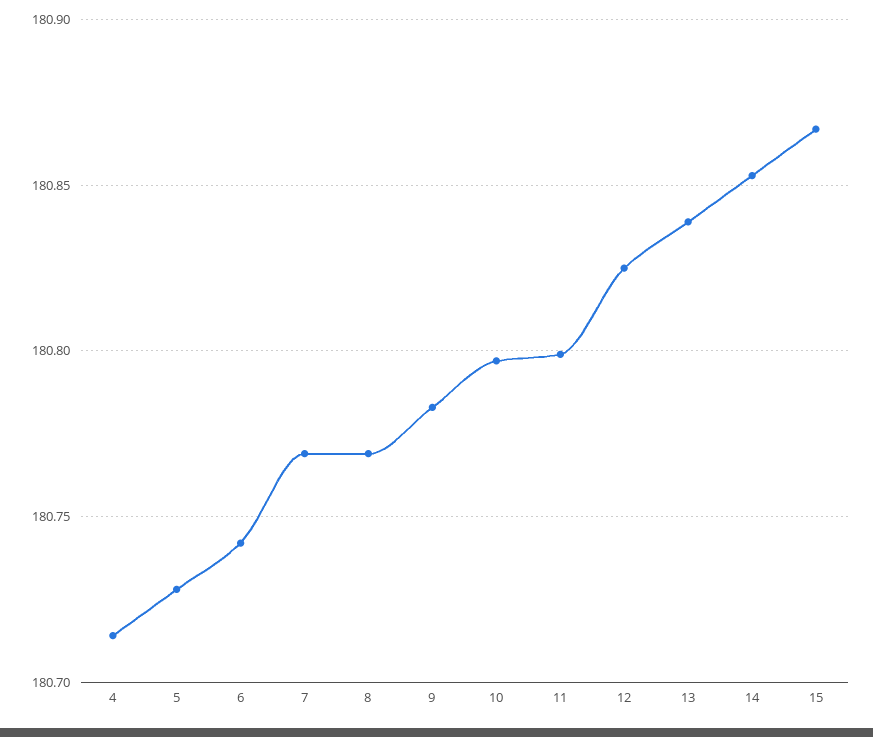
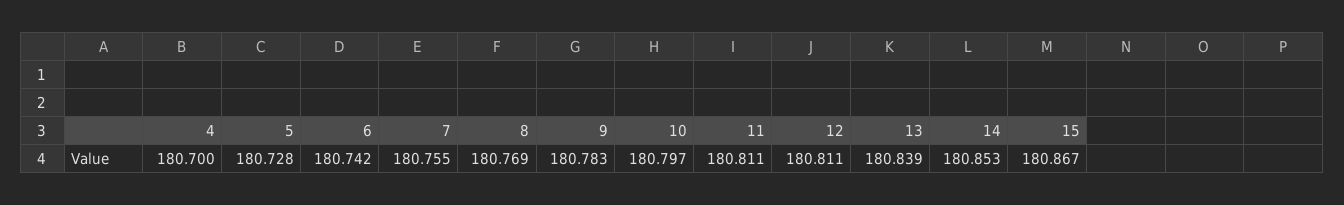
  {
-   "4": 180.715,
+   "4": 180.7,
    "5": 180.728,
    "6": 180.742,
-   "7": 180.77,
+   "7": 180.755,
    "8": 180.769,
    "9": 180.783,
    "10": 180.797,
-   "11": 180.8,
+   "11": 180.811,
-   "12": 180.825,
+   "12": 180.811,
    "13": 180.839,
    "14": 180.853,
    "15": 180.867
  }

